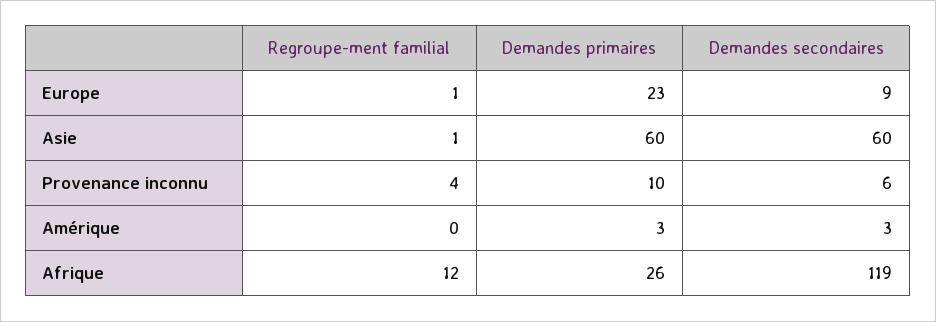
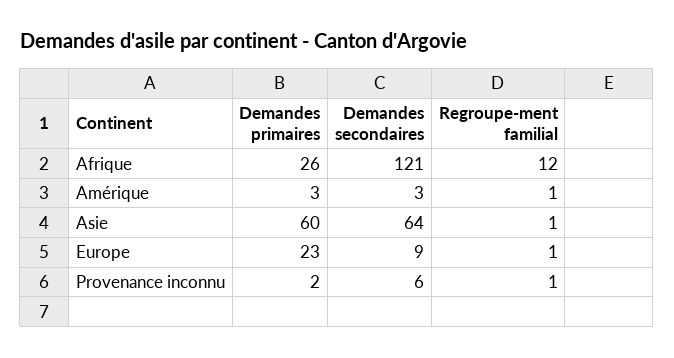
  {
    "Regroupe-ment familial": {
      "Europe": 1,
      "Asie": 1,
-     "Provenance inconnu": 4,
+     "Provenance inconnu": 1,
-     "Amérique": 0,
+     "Amérique": 1,
      "Afrique": 12
    },
    "Demandes primaires": {
      "Europe": 23,
      "Asie": 60,
-     "Provenance inconnu": 10,
+     "Provenance inconnu": 2,
      "Amérique": 3,
      "Afrique": 26
    },
    "Demandes secondaires": {
      "Europe": 9,
-     "Asie": 60,
+     "Asie": 64,
      "Provenance inconnu": 6,
      "Amérique": 3,
-     "Afrique": 119
+     "Afrique": 121
    }
  }

